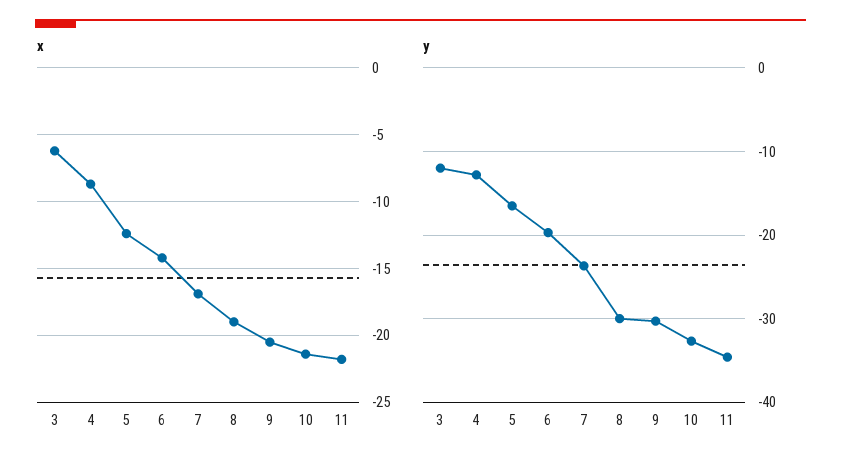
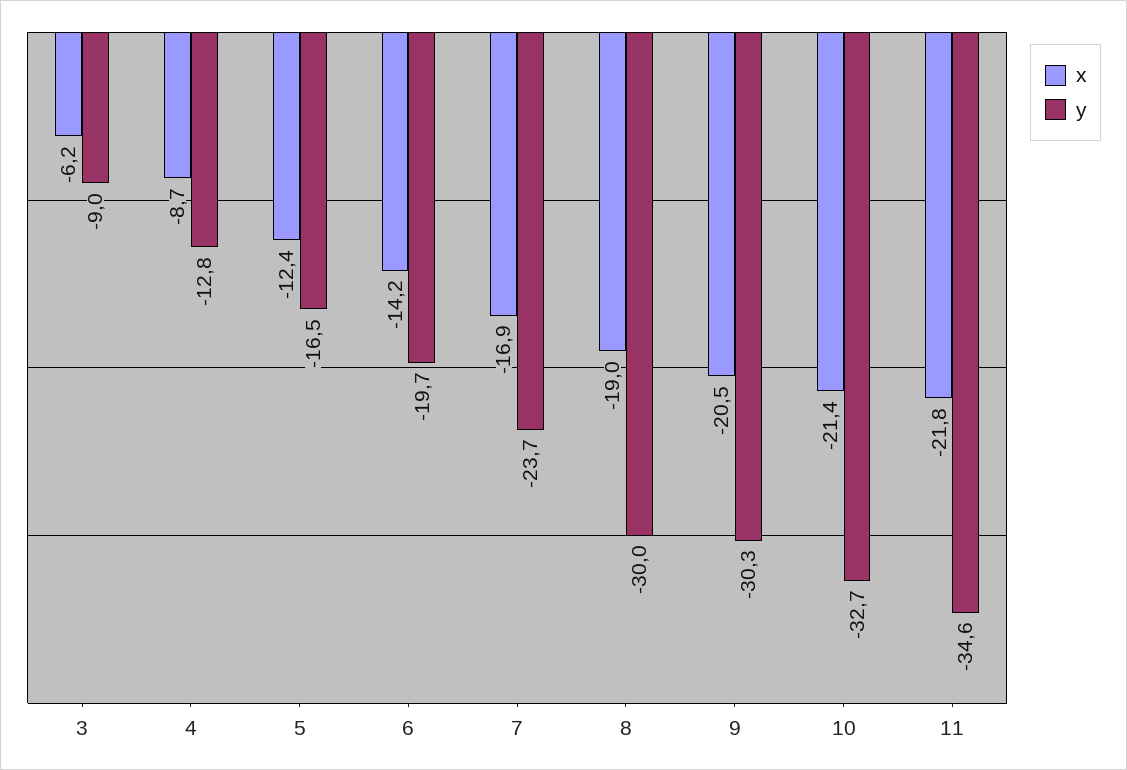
  {
    "x": {
      "3": -6.2,
      "4": -8.7,
      "5": -12.4,
      "6": -14.2,
      "7": -16.9,
      "8": -19,
      "9": -20.5,
      "10": -21.4,
      "11": -21.8
    },
    "y": {
-     "3": -12,
+     "3": -9,
      "4": -12.8,
      "5": -16.5,
      "6": -19.7,
      "7": -23.7,
      "8": -30,
      "9": -30.3,
      "10": -32.7,
      "11": -34.6
    }
  }

